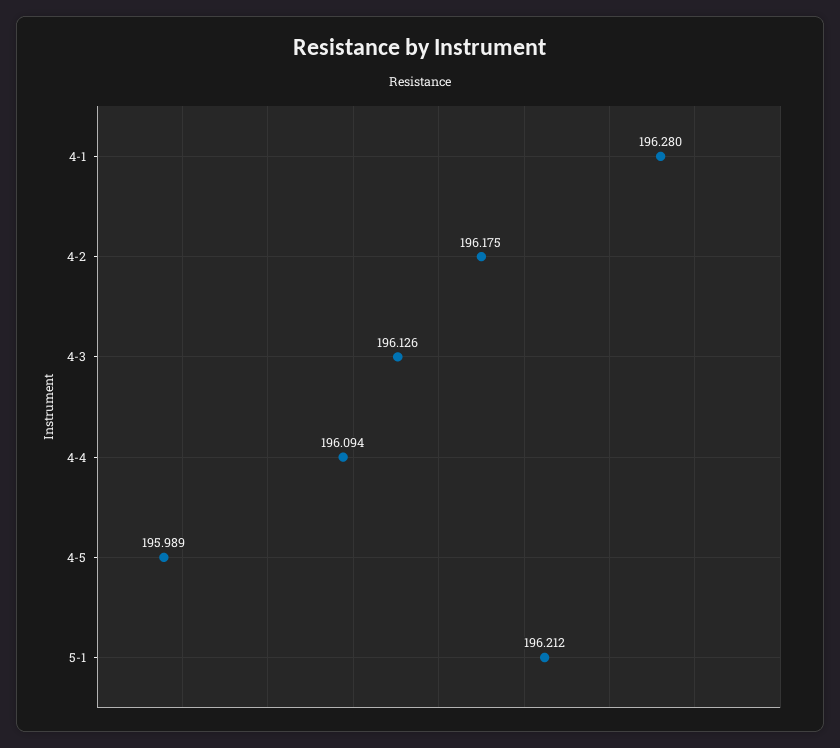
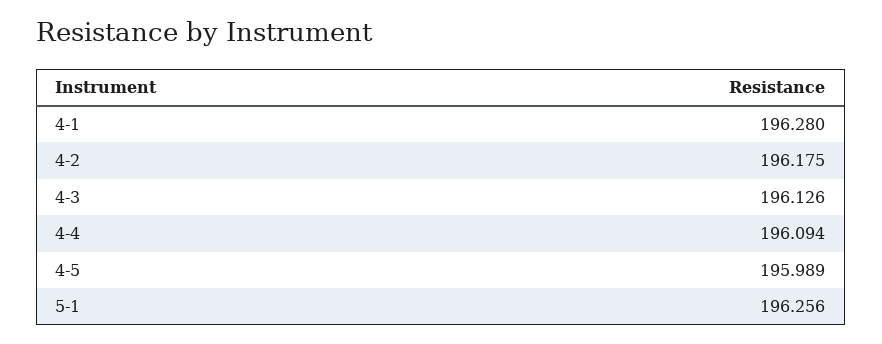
  {
    "4-1": 196.28,
    "4-2": 196.175,
    "4-3": 196.126,
    "4-4": 196.094,
    "4-5": 195.989,
-   "5-1": 196.212
+   "5-1": 196.256
  }

